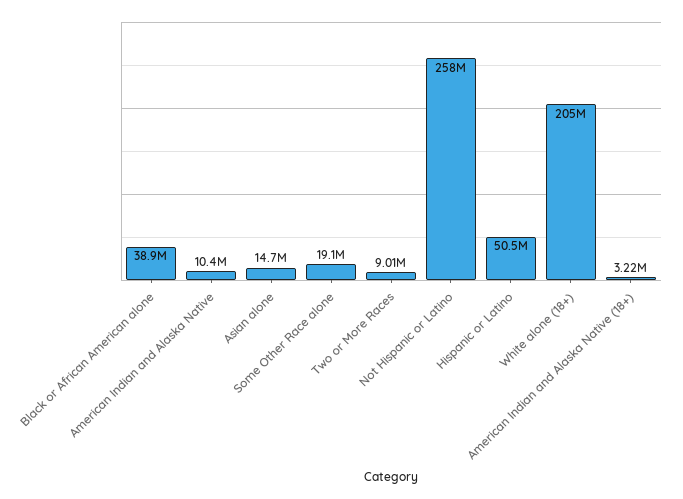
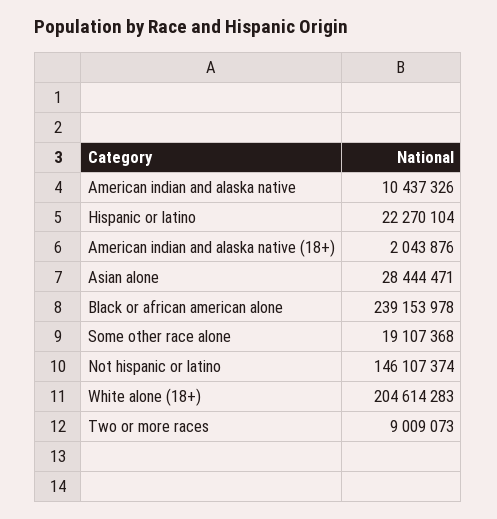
  {
-   "Black or African American alone": 38900000,
+   "Black or African American alone": 239153978,
    "American Indian and Alaska Native": 10437326,
-   "Asian alone": 14700000,
+   "Asian alone": 28444471,
    "Some Other Race alone": 19107368,
    "Two or More Races": 9009073,
-   "Not Hispanic or Latino": 258000000,
+   "Not Hispanic or Latino": 146107374,
-   "Hispanic or Latino": 50500000,
+   "Hispanic or Latino": 22270104,
    "White alone (18+)": 204614283,
-   "American Indian and Alaska Native (18+)": 3220000
+   "American Indian and Alaska Native (18+)": 2043876
  }

